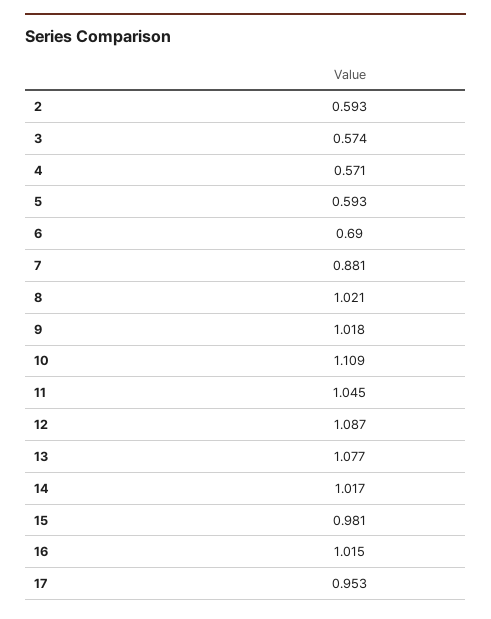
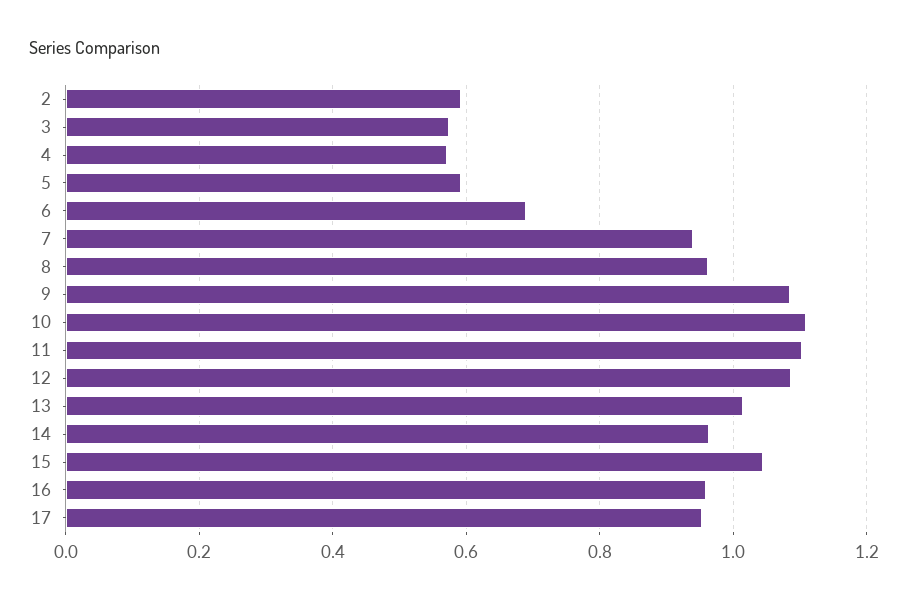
  {
    "2": 0.593,
    "3": 0.574,
    "4": 0.571,
    "5": 0.593,
    "6": 0.69,
-   "7": 0.881,
+   "7": 0.94,
-   "8": 1.021,
+   "8": 0.96,
-   "9": 1.018,
+   "9": 1.08,
    "10": 1.109,
-   "11": 1.045,
+   "11": 1.1,
    "12": 1.087,
-   "13": 1.077,
+   "13": 1.02,
-   "14": 1.017,
+   "14": 0.96,
-   "15": 0.981,
+   "15": 1.04,
-   "16": 1.015,
+   "16": 0.96,
    "17": 0.953
  }

